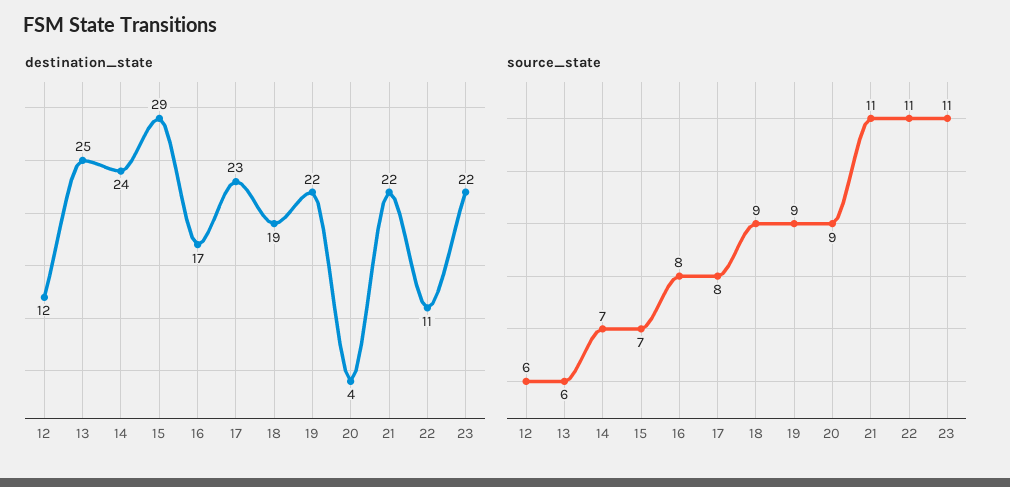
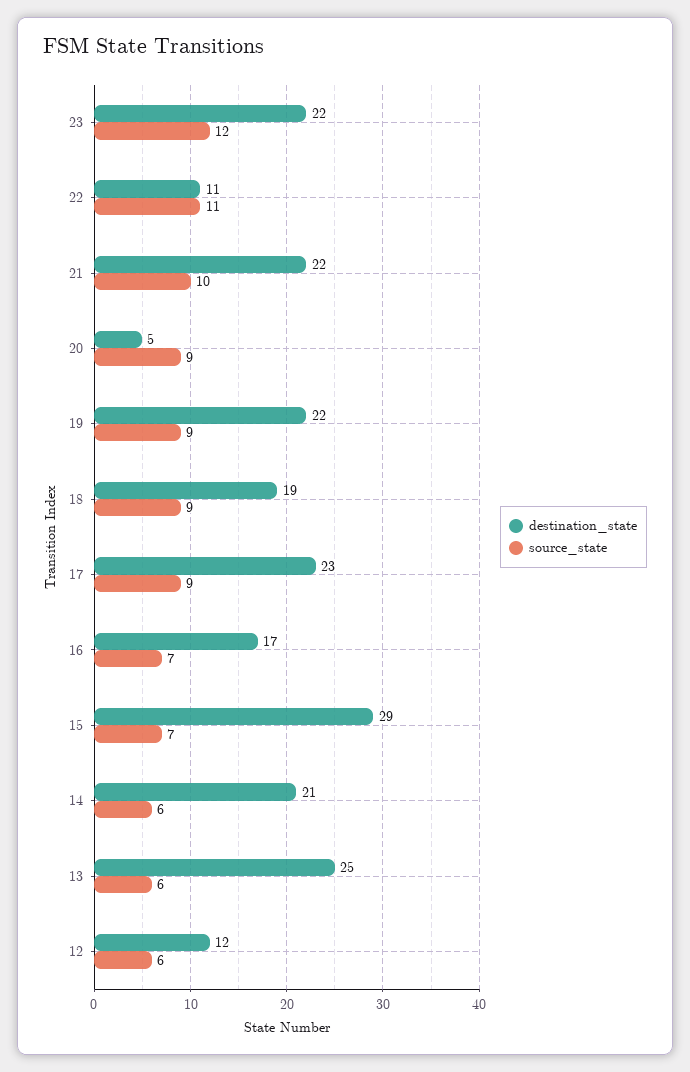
  {
    "destination_state": {
      "12": 12,
      "13": 25,
-     "14": 24,
+     "14": 21,
      "15": 29,
      "16": 17,
      "17": 23,
      "18": 19,
      "19": 22,
-     "20": 4,
+     "20": 5,
      "21": 22,
      "22": 11,
      "23": 22
    },
    "source_state": {
      "12": 6,
      "13": 6,
-     "14": 7,
+     "14": 6,
      "15": 7,
-     "16": 8,
+     "16": 7,
-     "17": 8,
+     "17": 9,
      "18": 9,
      "19": 9,
      "20": 9,
-     "21": 11,
+     "21": 10,
      "22": 11,
-     "23": 11
+     "23": 12
    }
  }

